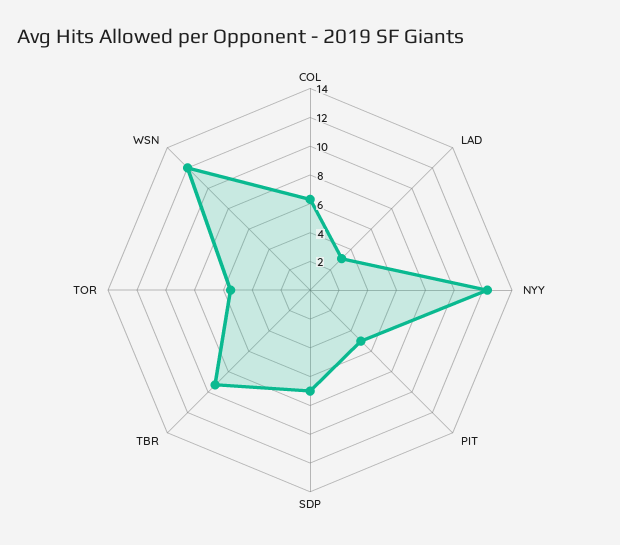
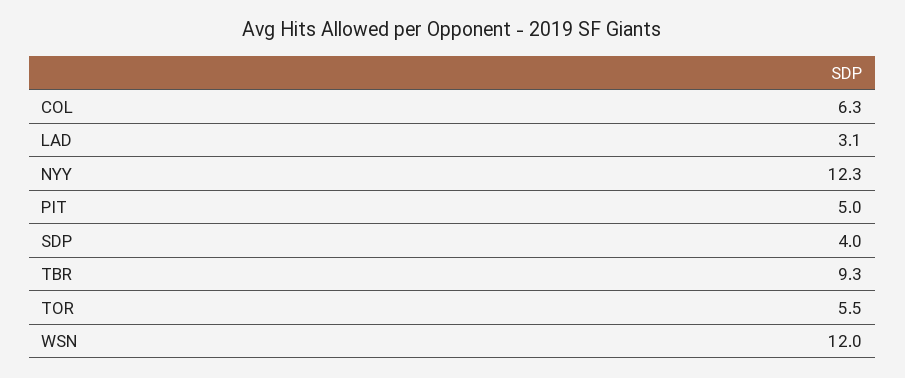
  {
    "COL": 6.3,
    "LAD": 3.1,
    "NYY": 12.3,
    "PIT": 5,
-   "SDP": 7,
+   "SDP": 4,
    "TBR": 9.3,
    "TOR": 5.5,
    "WSN": 12
  }

